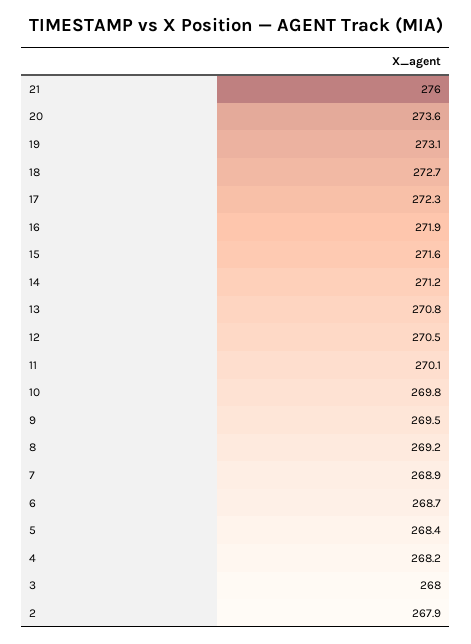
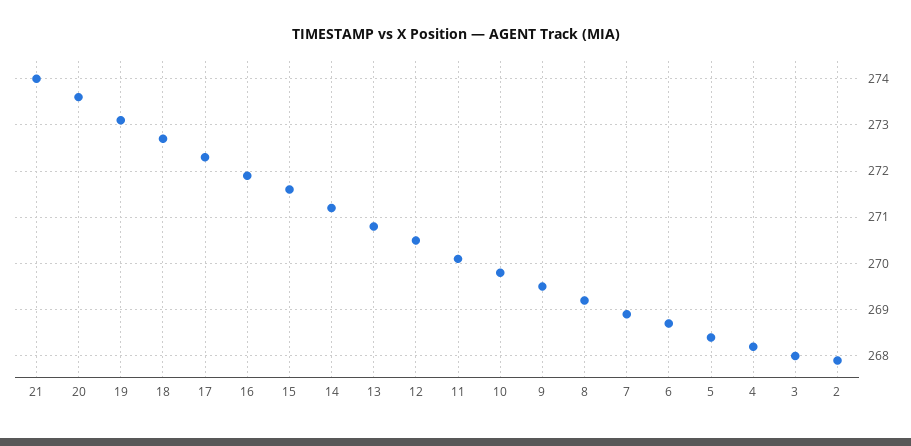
  {
-   "21": 276,
+   "21": 274,
    "20": 273.6,
    "19": 273.1,
    "18": 272.7,
    "17": 272.3,
    "16": 271.9,
    "15": 271.6,
    "14": 271.2,
    "13": 270.8,
    "12": 270.5,
    "11": 270.1,
    "10": 269.8,
    "9": 269.5,
    "8": 269.2,
    "7": 268.9,
    "6": 268.7,
    "5": 268.4,
    "4": 268.2,
    "3": 268,
    "2": 267.9
  }

